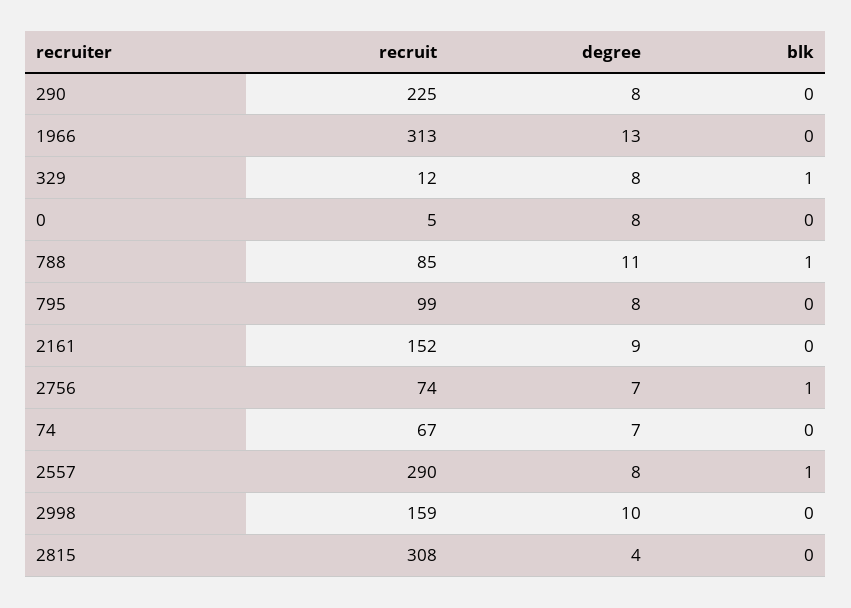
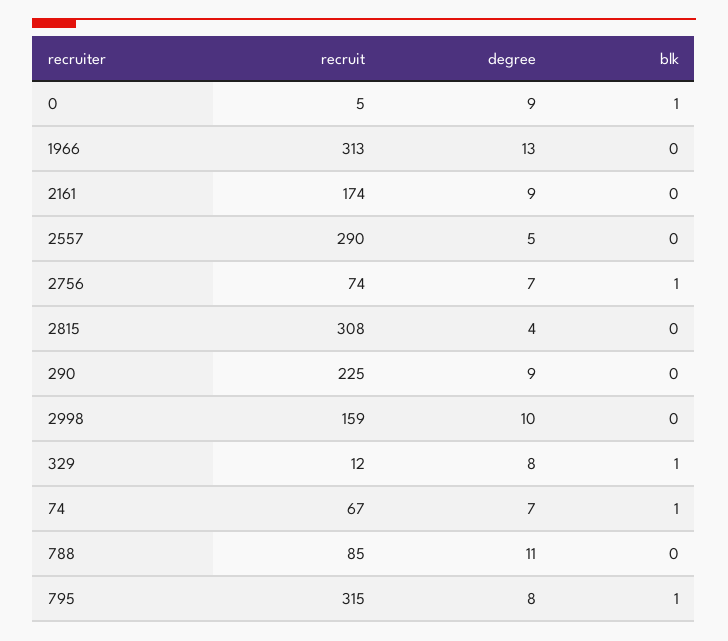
  {
    "recruit": {
      "290": 225,
      "1966": 313,
      "329": 12,
      "0": 5,
      "788": 85,
-     "795": 99,
+     "795": 315,
-     "2161": 152,
+     "2161": 174,
      "2756": 74,
      "74": 67,
      "2557": 290,
      "2998": 159,
      "2815": 308
    },
    "degree": {
-     "290": 8,
+     "290": 9,
      "1966": 13,
      "329": 8,
-     "0": 8,
+     "0": 9,
      "788": 11,
      "795": 8,
      "2161": 9,
      "2756": 7,
      "74": 7,
-     "2557": 8,
+     "2557": 5,
      "2998": 10,
      "2815": 4
    },
    "blk": {
      "290": 0,
      "1966": 0,
      "329": 1,
-     "0": 0,
+     "0": 1,
-     "788": 1,
+     "788": 0,
-     "795": 0,
+     "795": 1,
      "2161": 0,
      "2756": 1,
-     "74": 0,
+     "74": 1,
-     "2557": 1,
+     "2557": 0,
      "2998": 0,
      "2815": 0
    }
  }

